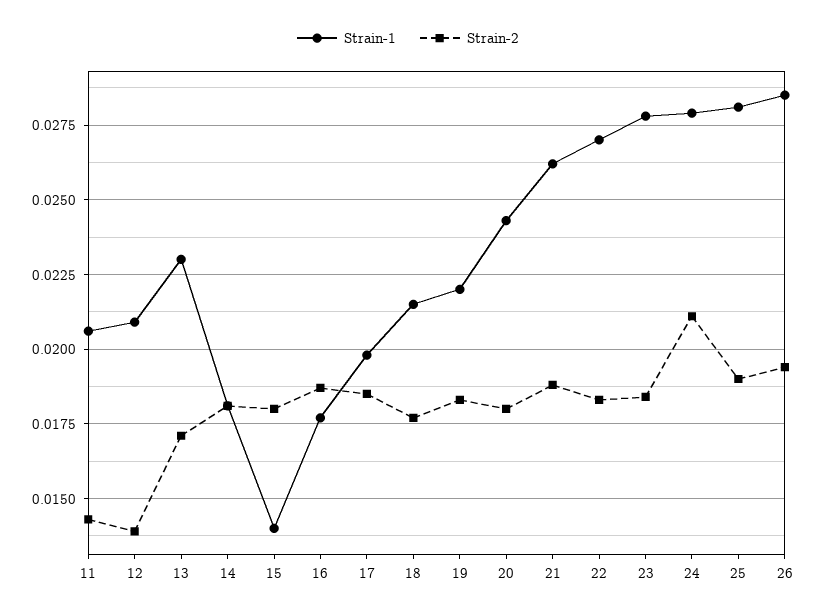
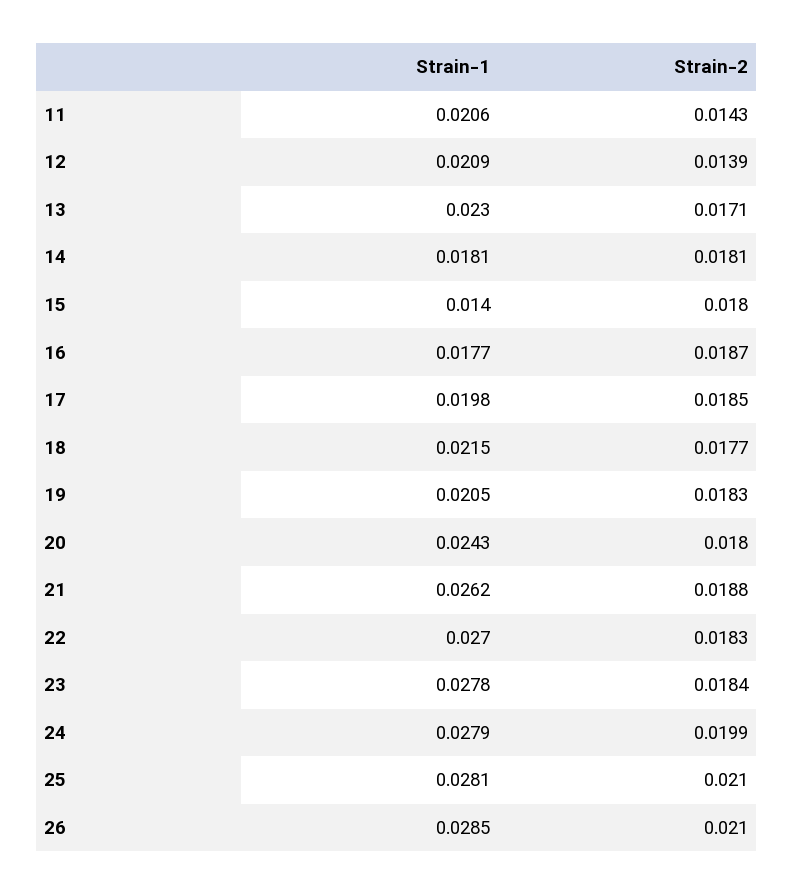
  {
    "Strain-1": {
      "11": 0.0206,
      "12": 0.0209,
      "13": 0.023,
      "14": 0.0181,
      "15": 0.014,
      "16": 0.0177,
      "17": 0.0198,
      "18": 0.0215,
-     "19": 0.022,
+     "19": 0.0205,
      "20": 0.0243,
      "21": 0.0262,
      "22": 0.027,
      "23": 0.0278,
      "24": 0.0279,
      "25": 0.0281,
      "26": 0.0285
    },
    "Strain-2": {
      "11": 0.0143,
      "12": 0.0139,
      "13": 0.0171,
      "14": 0.0181,
      "15": 0.018,
      "16": 0.0187,
      "17": 0.0185,
      "18": 0.0177,
      "19": 0.0183,
      "20": 0.018,
      "21": 0.0188,
      "22": 0.0183,
      "23": 0.0184,
-     "24": 0.021,
+     "24": 0.0199,
-     "25": 0.019,
+     "25": 0.021,
-     "26": 0.0195
+     "26": 0.021
    }
  }

